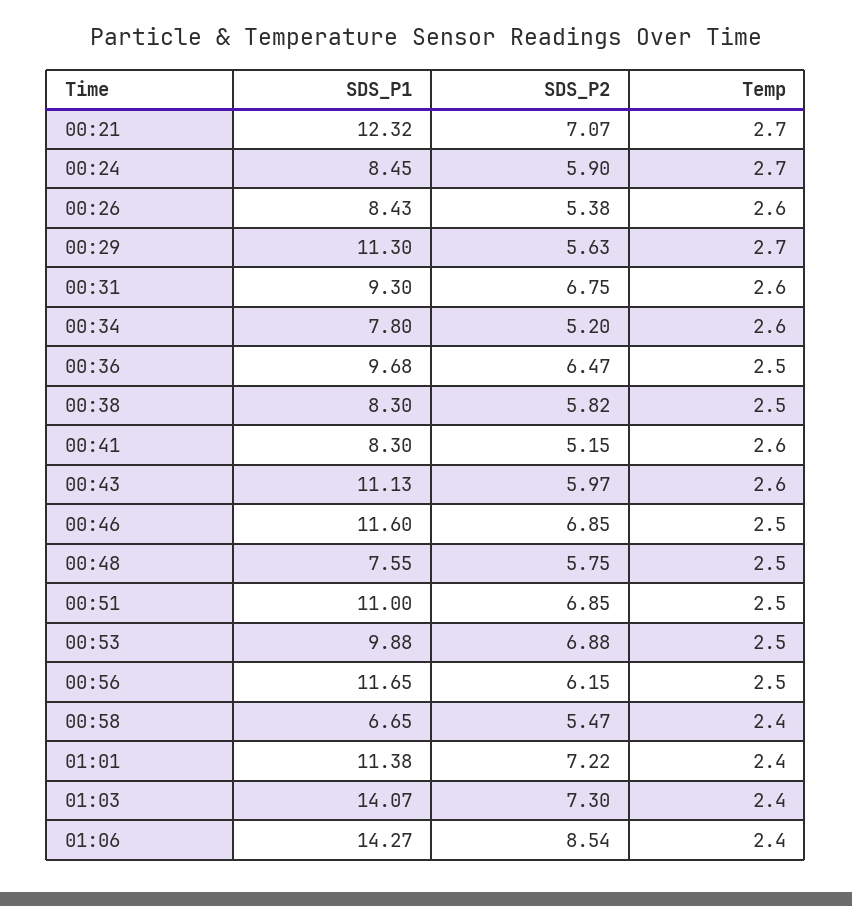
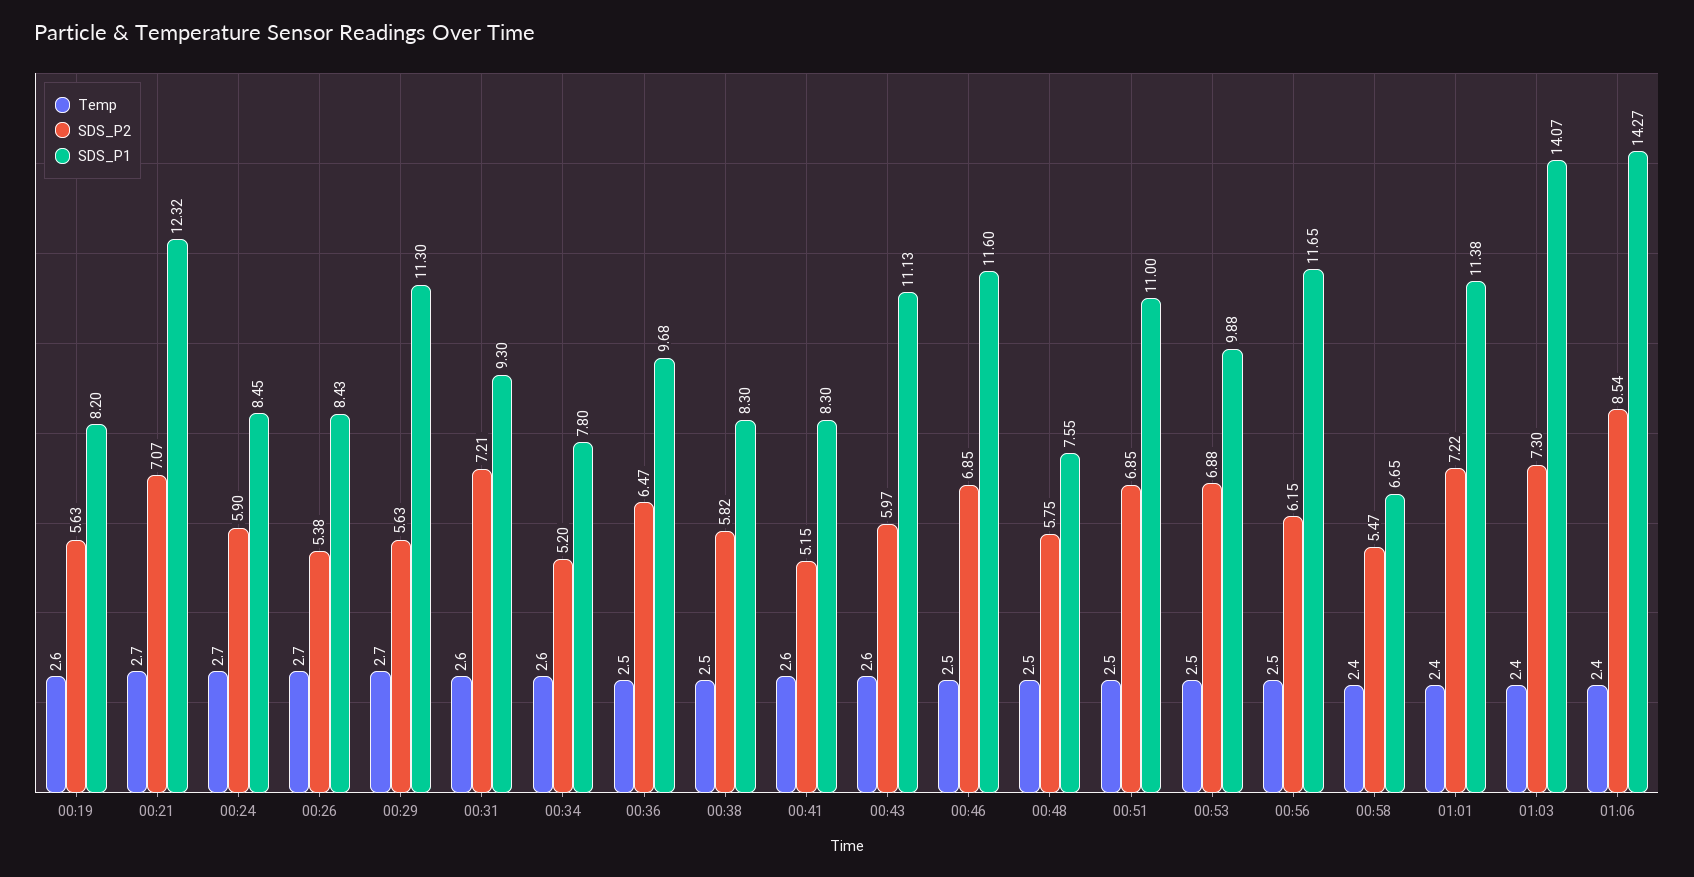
  {
    "SDS_P1": {
      "00:21": 12.32,
      "00:24": 8.45,
      "00:26": 8.43,
      "00:29": 11.3,
      "00:31": 9.3,
      "00:34": 7.8,
      "00:36": 9.68,
      "00:38": 8.3,
      "00:41": 8.3,
      "00:43": 11.13,
      "00:46": 11.6,
      "00:48": 7.55,
      "00:51": 11,
      "00:53": 9.88,
      "00:56": 11.65,
      "00:58": 6.65,
      "01:01": 11.38,
      "01:03": 14.07,
-     "01:06": 14.27
+     "01:06": 14.27,
+     "00:19": 8.2
    },
    "SDS_P2": {
      "00:21": 7.07,
      "00:24": 5.9,
      "00:26": 5.38,
      "00:29": 5.63,
-     "00:31": 6.75,
+     "00:31": 7.21,
      "00:34": 5.2,
      "00:36": 6.47,
      "00:38": 5.82,
      "00:41": 5.15,
      "00:43": 5.97,
      "00:46": 6.85,
      "00:48": 5.75,
      "00:51": 6.85,
      "00:53": 6.88,
      "00:56": 6.15,
      "00:58": 5.47,
      "01:01": 7.22,
      "01:03": 7.3,
-     "01:06": 8.54
+     "01:06": 8.54,
+     "00:19": 5.63
    },
    "Temp": {
      "00:21": 2.7,
      "00:24": 2.7,
-     "00:26": 2.6,
+     "00:26": 2.7,
      "00:29": 2.7,
      "00:31": 2.6,
      "00:34": 2.6,
      "00:36": 2.5,
      "00:38": 2.5,
      "00:41": 2.6,
      "00:43": 2.6,
      "00:46": 2.5,
      "00:48": 2.5,
      "00:51": 2.5,
      "00:53": 2.5,
      "00:56": 2.5,
      "00:58": 2.4,
      "01:01": 2.4,
      "01:03": 2.4,
-     "01:06": 2.4
+     "01:06": 2.4,
+     "00:19": 2.6
    }
  }

